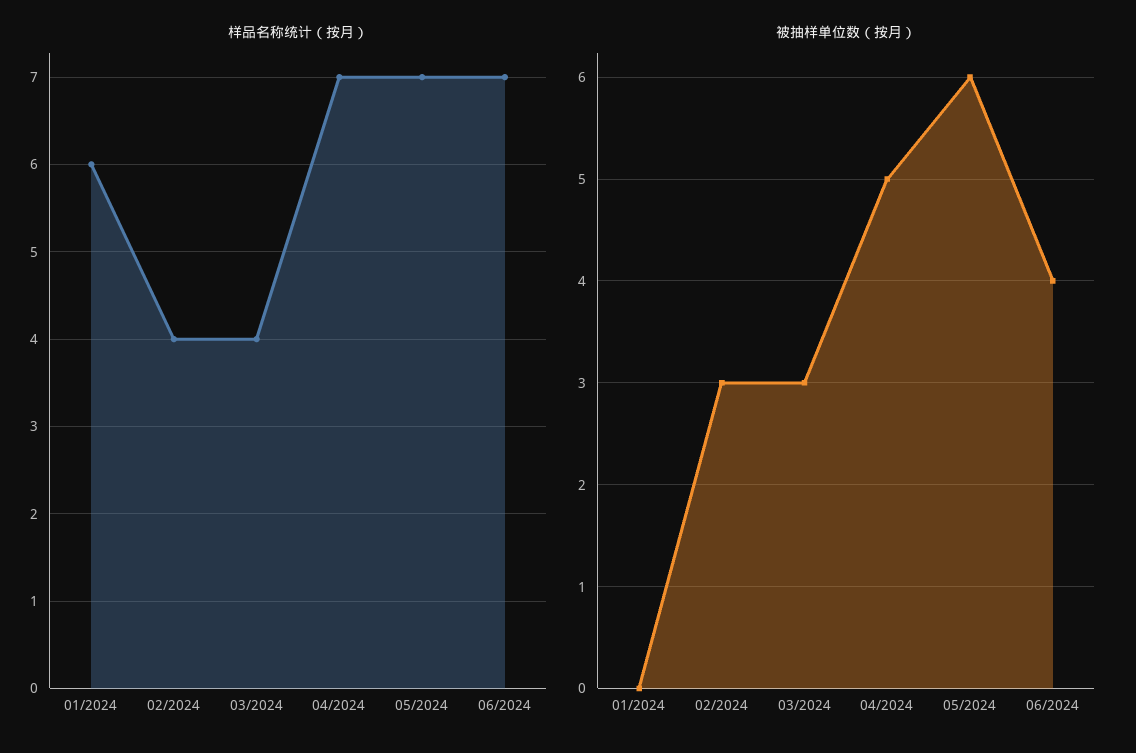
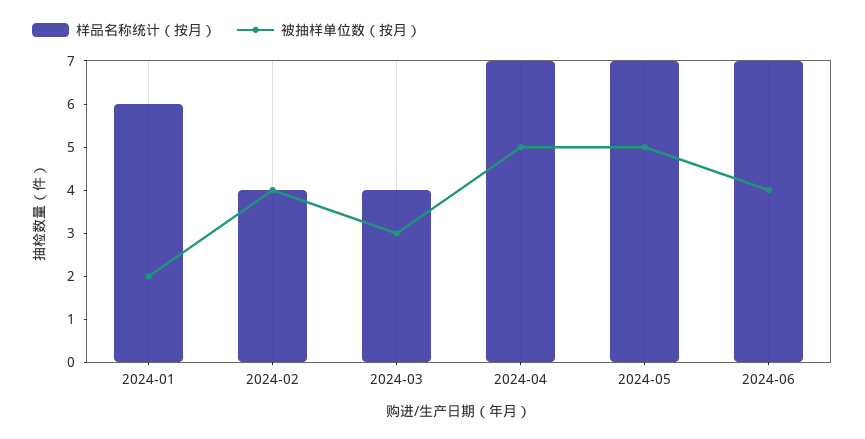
  {
    "样品名称统计（按月）": {
      "01/2024": 6,
      "02/2024": 4,
      "03/2024": 4,
      "04/2024": 7,
      "05/2024": 7,
      "06/2024": 7
    },
    "被抽样单位数（按月）": {
-     "01/2024": 0,
+     "01/2024": 2,
-     "02/2024": 3,
+     "02/2024": 4,
      "03/2024": 3,
      "04/2024": 5,
-     "05/2024": 6,
+     "05/2024": 5,
      "06/2024": 4
    }
  }

